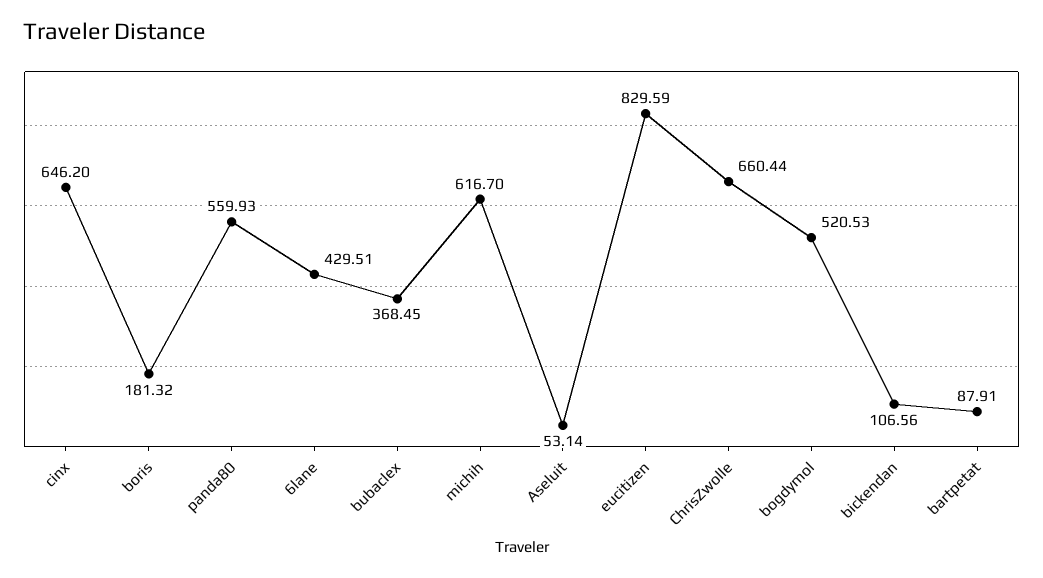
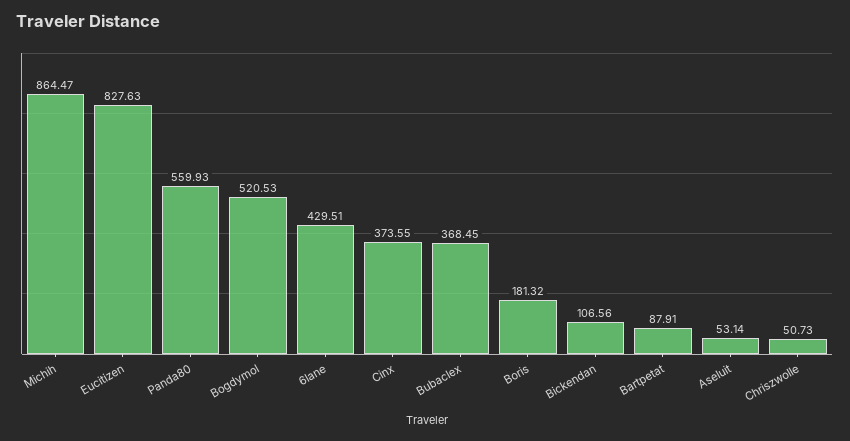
  {
-   "cinx": 646.2,
+   "cinx": 373.55,
    "boris": 181.32,
    "panda80": 559.93,
    "6lane": 429.51,
    "bubaclex": 368.45,
-   "michih": 616.7,
+   "michih": 864.47,
    "Aseluit": 53.14,
-   "eucitizen": 829.59,
+   "eucitizen": 827.63,
-   "ChrisZwolle": 660.44,
+   "ChrisZwolle": 50.73,
    "bogdymol": 520.53,
    "bickendan": 106.56,
    "bartpetat": 87.91
  }

